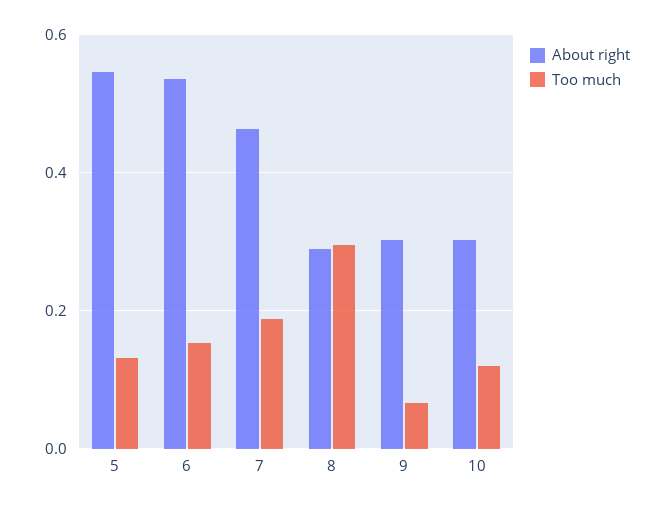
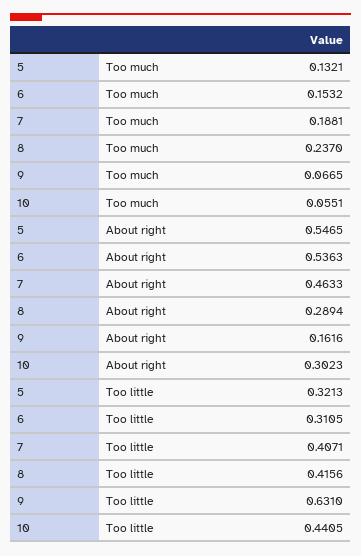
  {
    "About right": {
      "5": 0.5465,
      "6": 0.5363,
      "7": 0.4633,
      "8": 0.2894,
-     "9": 0.3,
+     "9": 0.1616,
      "10": 0.3023
    },
    "Too much": {
      "5": 0.1321,
      "6": 0.1532,
      "7": 0.1881,
-     "8": 0.3,
+     "8": 0.237,
      "9": 0.0665,
-     "10": 0.12
+     "10": 0.0551
-   }
+   },
+   "Too little": {
+     "5": 0.3213,
+     "6": 0.3105,
+     "7": 0.4071,
+     "8": 0.4156,
+     "9": 0.631,
+     "10": 0.4405
+   }
  }

